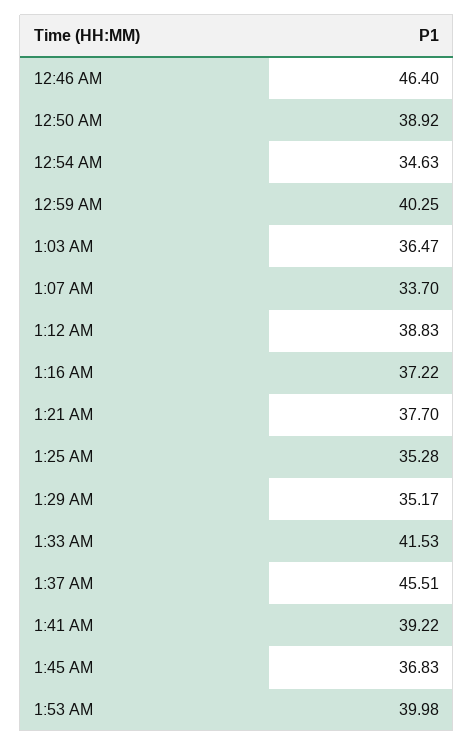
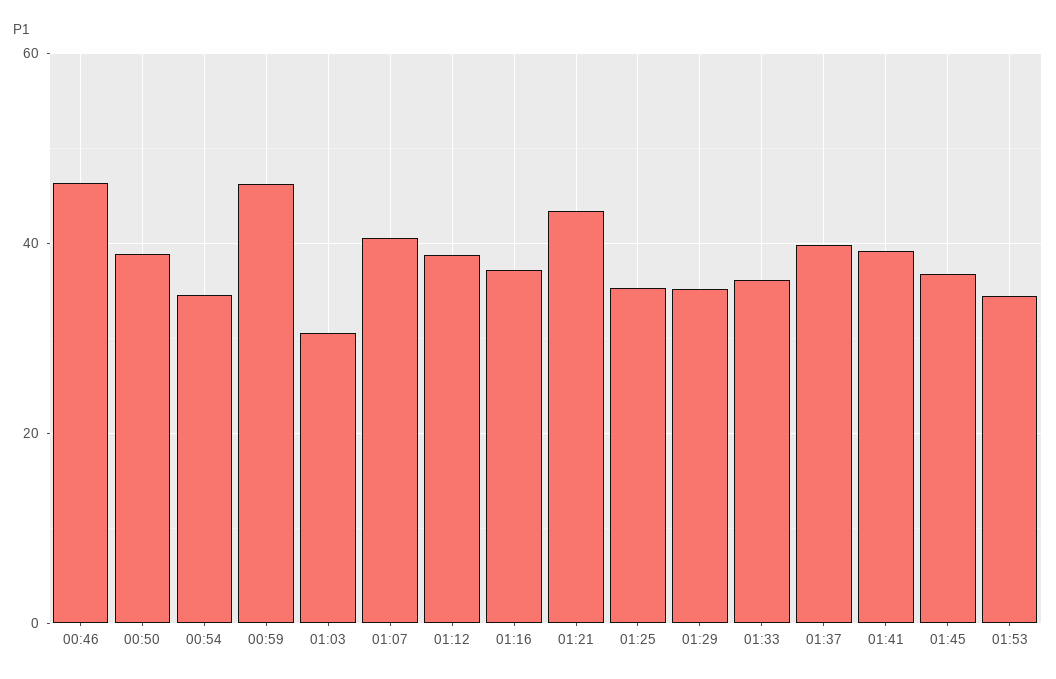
  {
    "12:46 AM": 46.4,
    "12:50 AM": 38.92,
    "12:54 AM": 34.63,
-   "12:59 AM": 40.25,
+   "12:59 AM": 46,
-   "1:03 AM": 36.47,
+   "1:03 AM": 30,
-   "1:07 AM": 33.7,
+   "1:07 AM": 40,
    "1:12 AM": 38.83,
    "1:16 AM": 37.22,
-   "1:21 AM": 37.7,
+   "1:21 AM": 44,
    "1:25 AM": 35.28,
    "1:29 AM": 35.17,
-   "1:33 AM": 41.53,
+   "1:33 AM": 36,
-   "1:37 AM": 45.51,
+   "1:37 AM": 40,
    "1:41 AM": 39.22,
    "1:45 AM": 36.83,
-   "1:53 AM": 39.98
+   "1:53 AM": 34
  }

